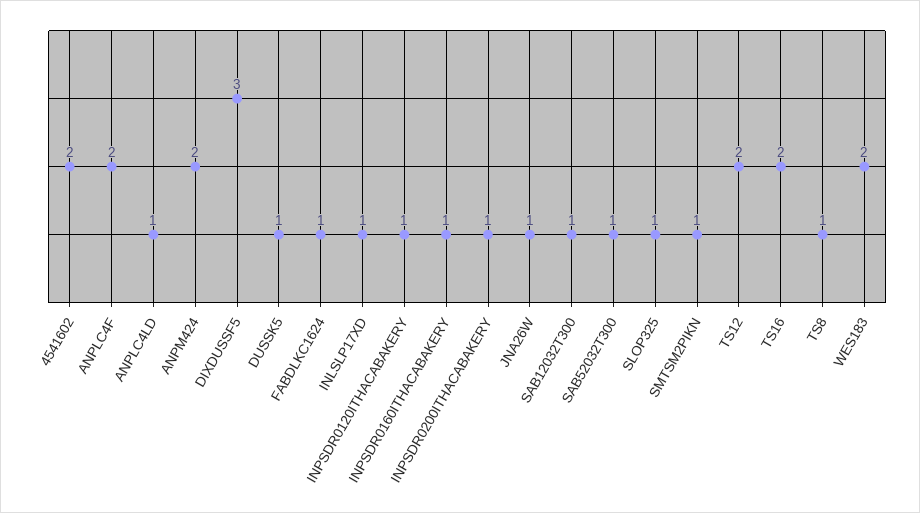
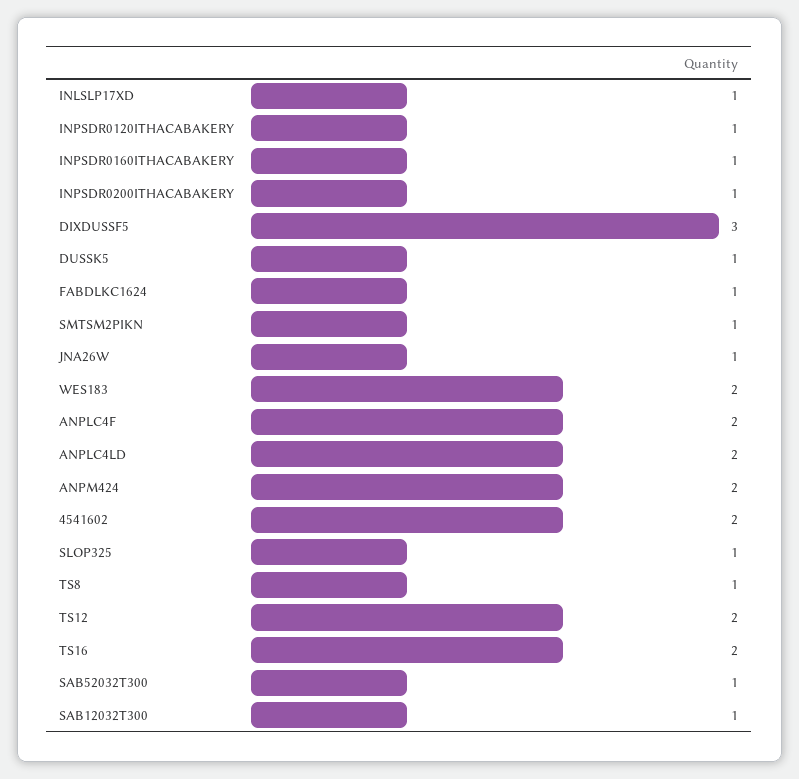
  {
    "4541602": 2,
    "ANPLC4F": 2,
-   "ANPLC4LD": 1,
+   "ANPLC4LD": 2,
    "ANPM424": 2,
    "DIXDUSSF5": 3,
    "DUSSK5": 1,
    "FABDLKC1624": 1,
    "INLSLP17XD": 1,
    "INPSDR0120ITHACABAKERY": 1,
    "INPSDR0160ITHACABAKERY": 1,
    "INPSDR0200ITHACABAKERY": 1,
    "JNA26W": 1,
    "SAB12032T300": 1,
    "SAB52032T300": 1,
    "SLOP325": 1,
    "SMTSM2PIKN": 1,
    "TS12": 2,
    "TS16": 2,
    "TS8": 1,
    "WES183": 2
  }

